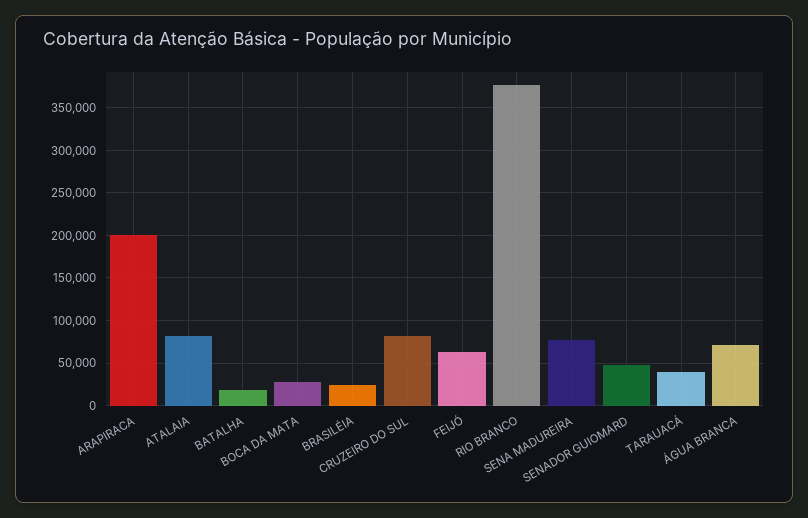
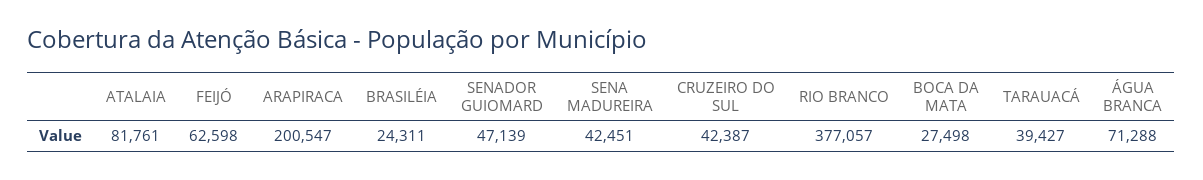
  {
    "ARAPIRACA": 200547,
    "ATALAIA": 81761,
-   "BATALHA": 20000,
    "BOCA DA MATA": 27498,
    "BRASILÉIA": 24311,
-   "CRUZEIRO DO SUL": 80000,
+   "CRUZEIRO DO SUL": 42387,
    "FEIJÓ": 62598,
    "RIO BRANCO": 377057,
-   "SENA MADUREIRA": 80000,
+   "SENA MADUREIRA": 42451,
    "SENADOR GUIOMARD": 47139,
    "TARAUACÁ": 39427,
    "ÁGUA BRANCA": 71288
  }

